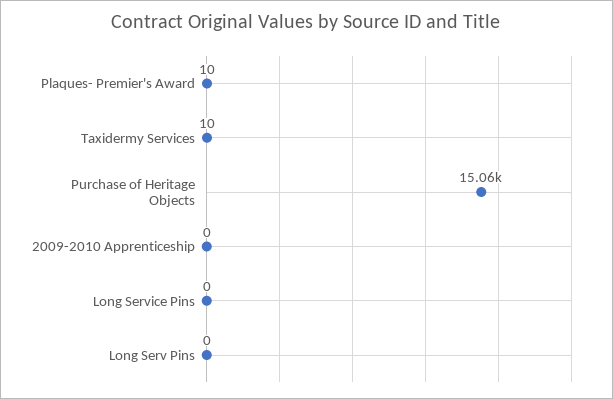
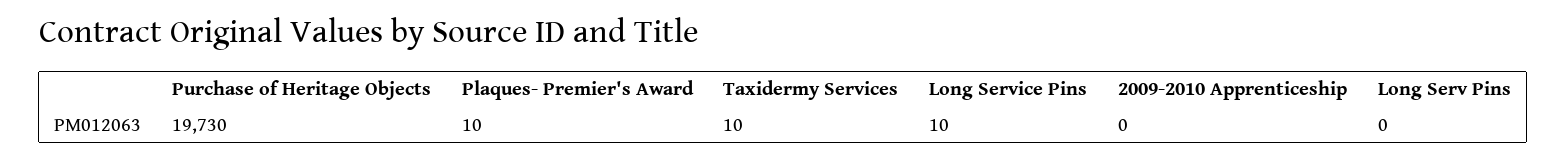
  {
    "Plaques- Premier's Award": 10,
    "Taxidermy Services": 10,
-   "Purchase of Heritage Objects": 15060,
+   "Purchase of Heritage Objects": 19730,
    "2009-2010 Apprenticeship": 0,
-   "Long Service Pins": 0,
+   "Long Service Pins": 10,
    "Long Serv Pins": 0
  }

